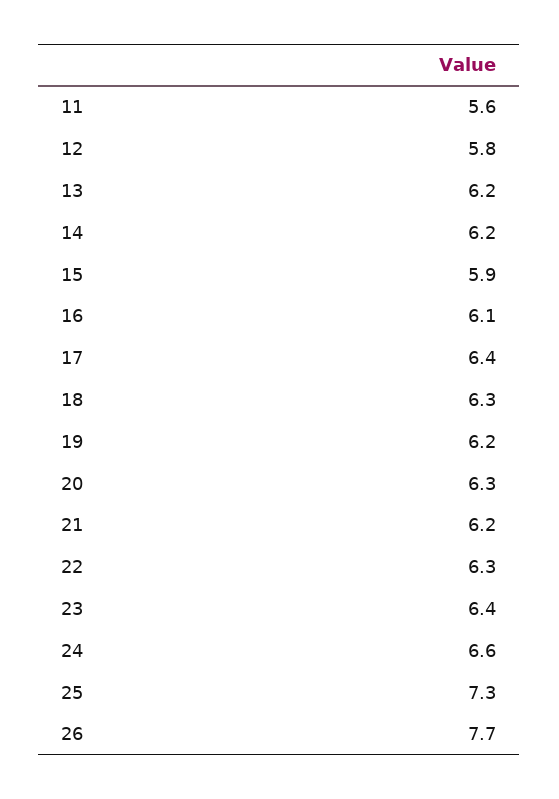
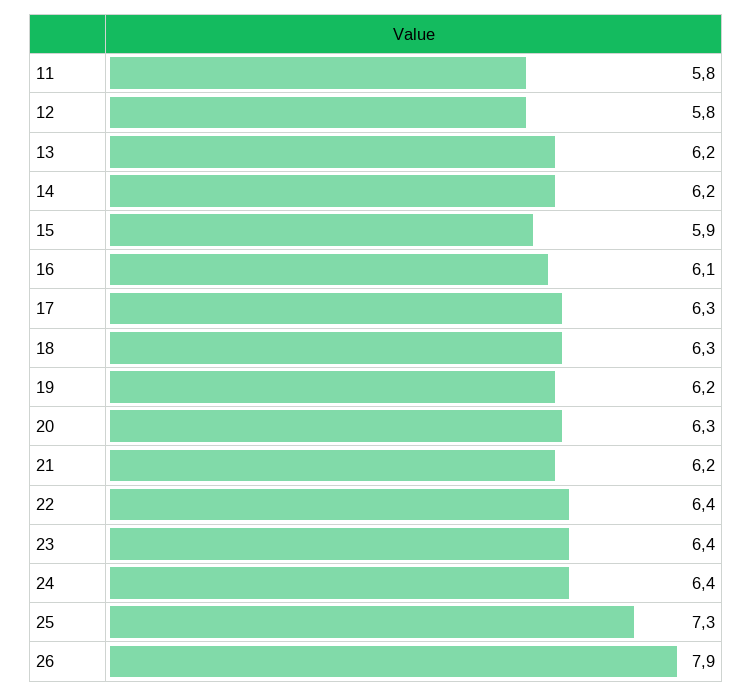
  {
-   "11": 5.6,
+   "11": 5.8,
    "12": 5.8,
    "13": 6.2,
    "14": 6.2,
    "15": 5.9,
    "16": 6.1,
-   "17": 6.4,
+   "17": 6.3,
    "18": 6.3,
    "19": 6.2,
    "20": 6.3,
    "21": 6.2,
-   "22": 6.3,
+   "22": 6.4,
    "23": 6.4,
-   "24": 6.6,
+   "24": 6.4,
    "25": 7.3,
-   "26": 7.7
+   "26": 7.9
  }

